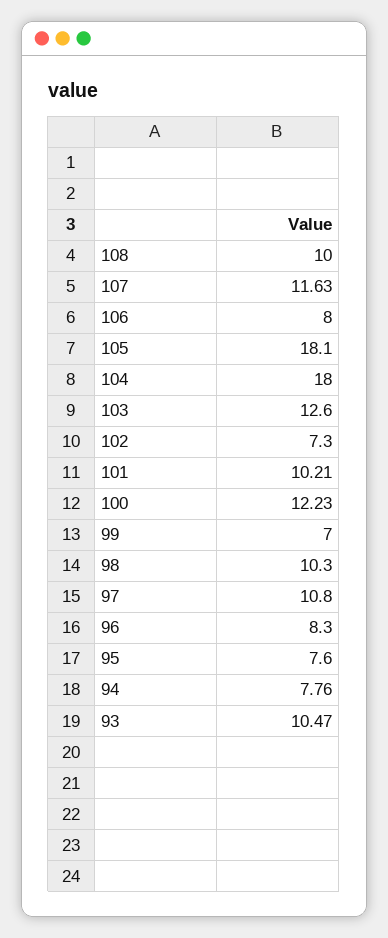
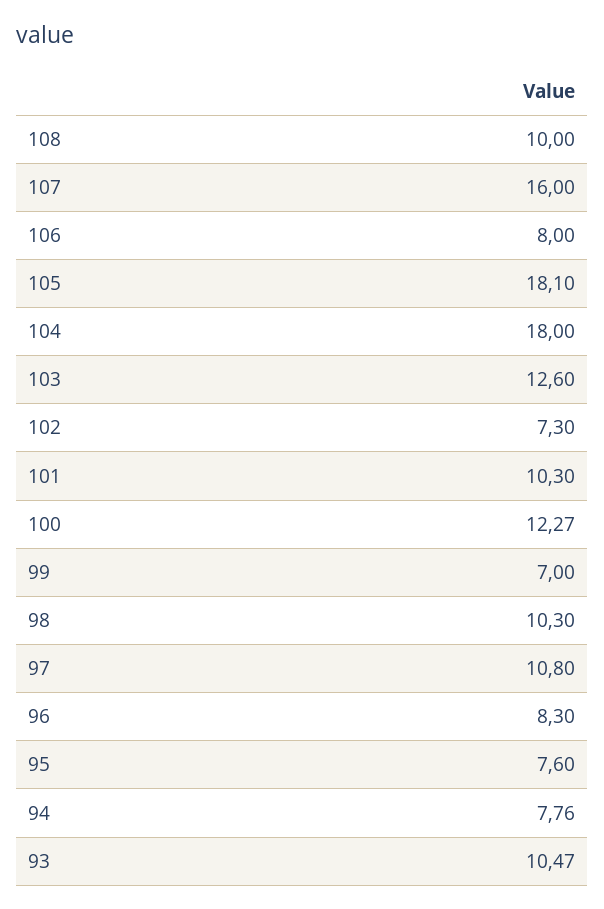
  {
    "108": 10,
-   "107": 11.63,
+   "107": 16,
    "106": 8,
    "105": 18.1,
    "104": 18,
    "103": 12.6,
    "102": 7.3,
-   "101": 10.21,
+   "101": 10.3,
-   "100": 12.23,
+   "100": 12.27,
    "99": 7,
    "98": 10.3,
    "97": 10.8,
    "96": 8.3,
    "95": 7.6,
    "94": 7.76,
    "93": 10.47
  }

